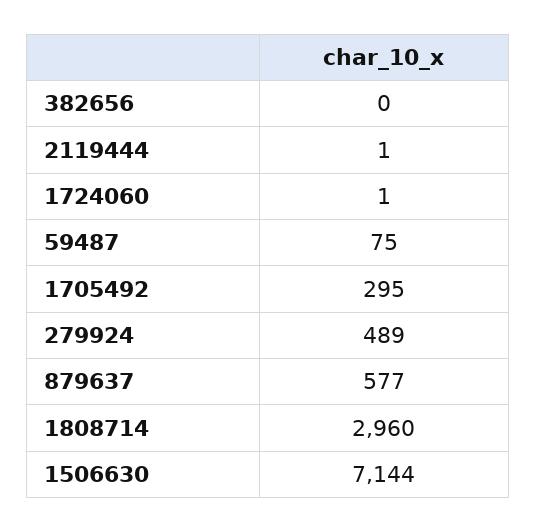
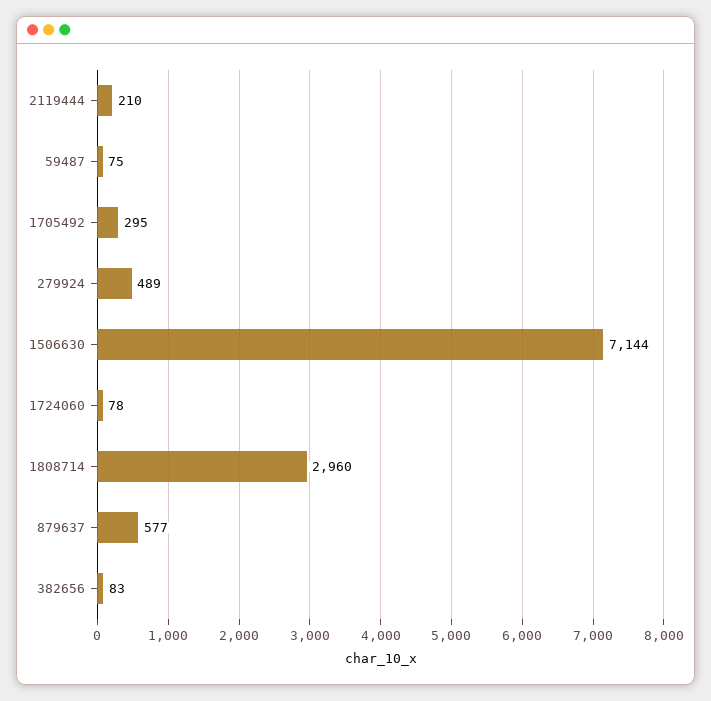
  {
-   "382656": 0,
+   "382656": 83,
-   "2119444": 1,
+   "2119444": 210,
-   "1724060": 1,
+   "1724060": 78,
    "59487": 75,
    "1705492": 295,
    "279924": 489,
    "879637": 577,
    "1808714": 2960,
    "1506630": 7144
  }

